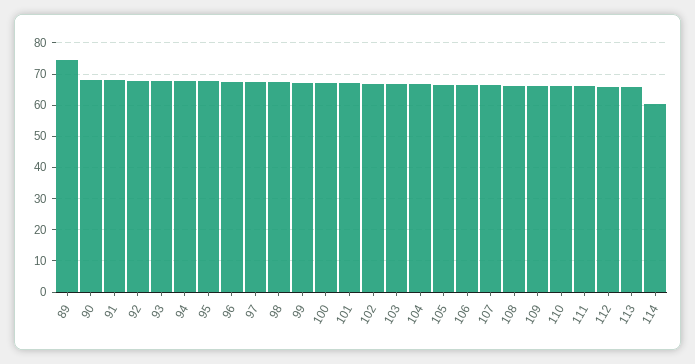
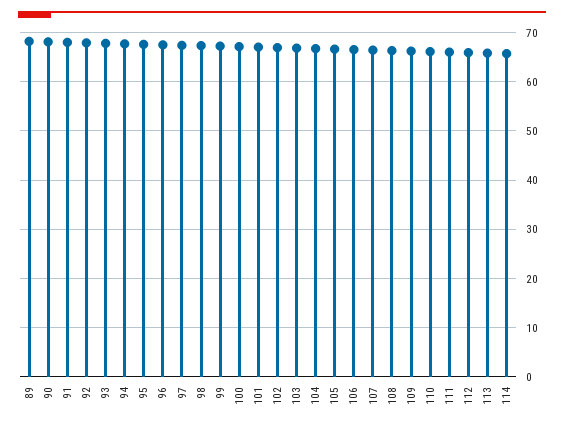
  {
-   "89": 74,
+   "89": 68,
    "90": 68,
    "91": 68,
    "92": 68,
    "93": 68,
    "94": 68,
    "95": 68,
    "96": 68,
    "97": 68,
    "98": 68,
    "99": 68,
    "100": 68,
    "101": 68,
    "102": 66,
    "103": 66,
    "104": 66,
    "105": 66,
    "106": 66,
    "107": 66,
    "108": 66,
    "109": 66,
    "110": 66,
    "111": 66,
    "112": 66,
    "113": 66,
-   "114": 60
+   "114": 66
  }

